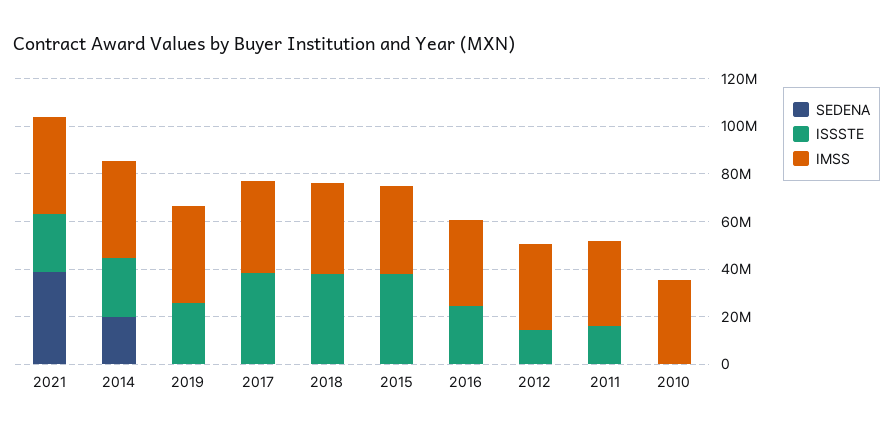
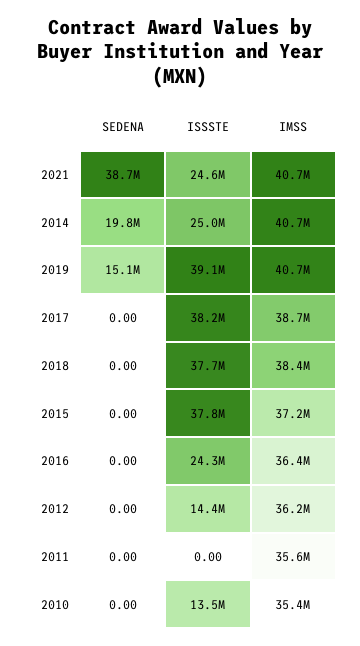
  {
    "SEDENA": {
      "2021": 38700000,
      "2014": 19800000,
-     "2019": 0,
+     "2019": 15100000,
      "2017": 0,
      "2018": 0,
      "2015": 0,
      "2016": 0,
      "2012": 0,
      "2011": 0,
      "2010": 0
    },
    "ISSSTE": {
      "2021": 24600000,
      "2014": 25000000,
-     "2019": 25000000,
+     "2019": 39100000,
      "2017": 38200000,
      "2018": 37700000,
      "2015": 37800000,
      "2016": 24300000,
      "2012": 14400000,
-     "2011": 15000000,
+     "2011": 0,
-     "2010": 0
+     "2010": 13500000
    },
    "IMSS": {
      "2021": 40700000,
      "2014": 40700000,
      "2019": 40700000,
      "2017": 38700000,
      "2018": 38400000,
      "2015": 37200000,
      "2016": 36400000,
      "2012": 36200000,
      "2011": 35600000,
      "2010": 35400000
    }
  }

